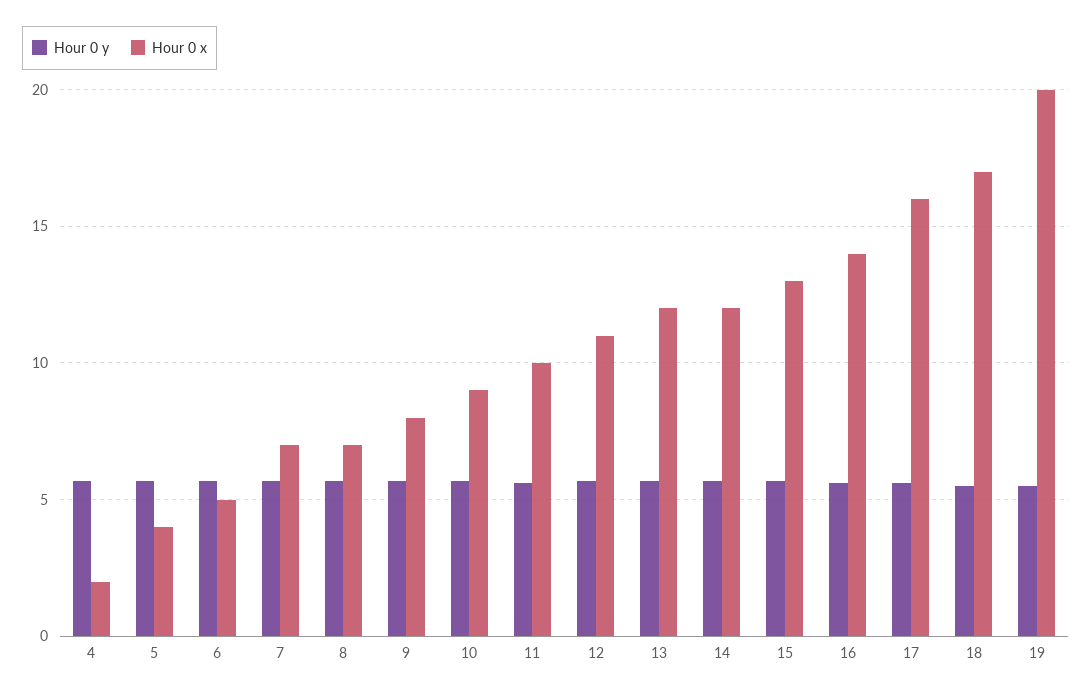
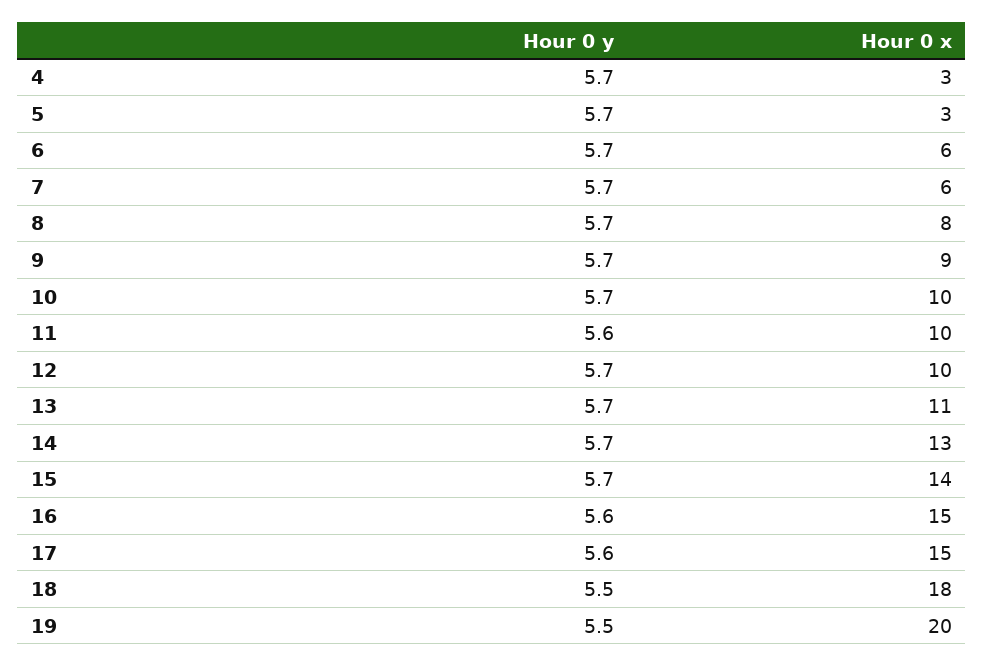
  {
    "Hour 0 y": {
      "4": 5.7,
      "5": 5.7,
      "6": 5.7,
      "7": 5.7,
      "8": 5.7,
      "9": 5.7,
      "10": 5.7,
      "11": 5.6,
      "12": 5.7,
      "13": 5.7,
      "14": 5.7,
      "15": 5.7,
      "16": 5.6,
      "17": 5.6,
      "18": 5.5,
      "19": 5.5
    },
    "Hour 0 x": {
-     "4": 2,
+     "4": 3,
-     "5": 4,
+     "5": 3,
-     "6": 5,
+     "6": 6,
-     "7": 7,
+     "7": 6,
-     "8": 7,
+     "8": 8,
-     "9": 8,
+     "9": 9,
-     "10": 9,
+     "10": 10,
      "11": 10,
-     "12": 11,
+     "12": 10,
-     "13": 12,
+     "13": 11,
-     "14": 12,
+     "14": 13,
-     "15": 13,
+     "15": 14,
-     "16": 14,
+     "16": 15,
-     "17": 16,
+     "17": 15,
-     "18": 17,
+     "18": 18,
      "19": 20
    }
  }

